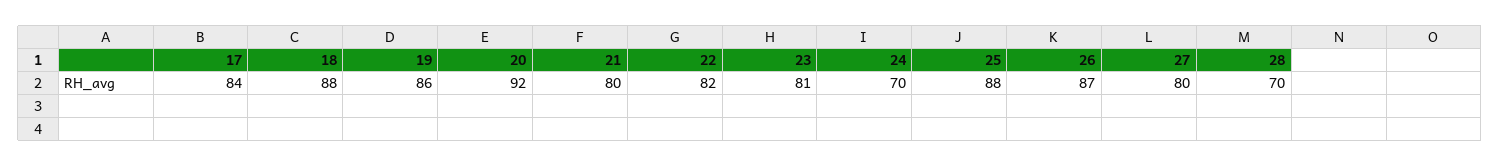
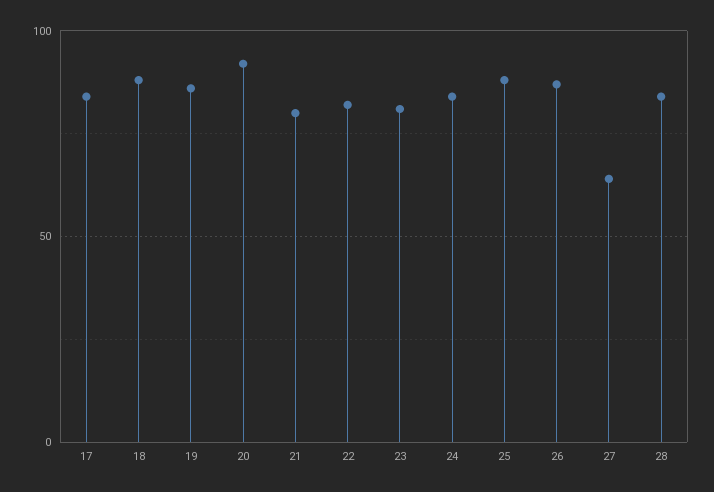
  {
    "17": 84,
    "18": 88,
    "19": 86,
    "20": 92,
    "21": 80,
    "22": 82,
    "23": 81,
-   "24": 70,
+   "24": 85,
    "25": 88,
    "26": 87,
-   "27": 80,
+   "27": 65,
-   "28": 70
+   "28": 85
  }

